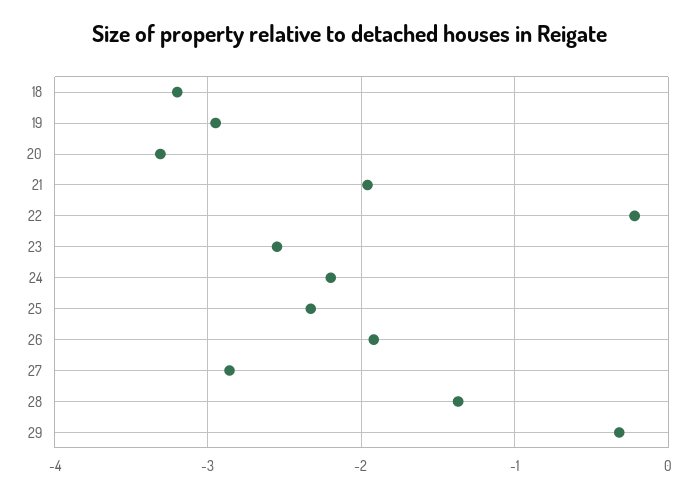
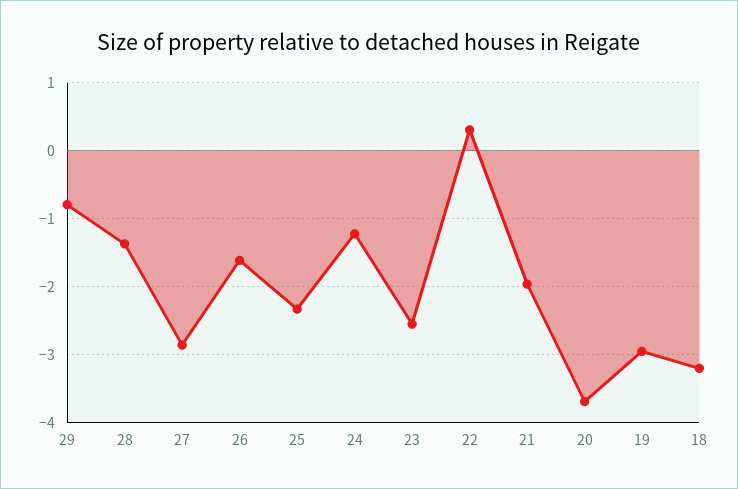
  {
    "18": -3.2,
    "19": -3,
-   "20": -3.3,
+   "20": -3.7,
    "21": -2,
-   "22": -0.2,
+   "22": 0.3,
    "23": -2.6,
-   "24": -2.2,
+   "24": -1.2,
    "25": -2.3,
-   "26": -1.9,
+   "26": -1.6,
    "27": -2.9,
    "28": -1.4,
-   "29": -0.3
+   "29": -0.8
  }

